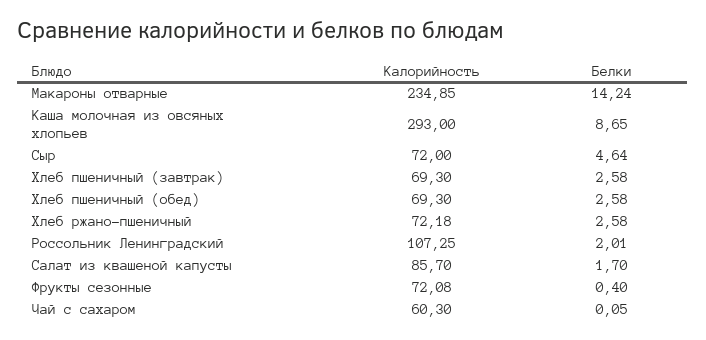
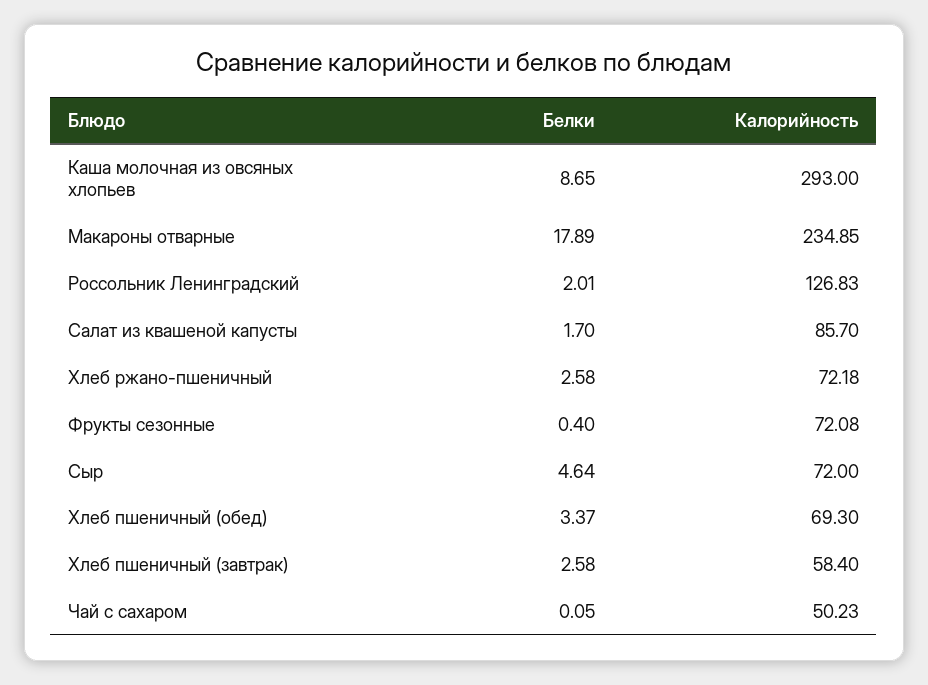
  {
    "Калорийность": {
      "Макароны отварные": 234.85,
      "Каша молочная из овсяных хлопьев": 293,
      "Сыр": 72,
-     "Хлеб пшеничный (завтрак)": 69.3,
+     "Хлеб пшеничный (завтрак)": 58.4,
      "Хлеб пшеничный (обед)": 69.3,
      "Хлеб ржано-пшеничный": 72.18,
-     "Россольник Ленинградский": 107.25,
+     "Россольник Ленинградский": 126.83,
      "Салат из квашеной капусты": 85.7,
      "Фрукты сезонные": 72.08,
-     "Чай с сахаром": 60.3
+     "Чай с сахаром": 50.23
    },
    "Белки": {
-     "Макароны отварные": 14.24,
+     "Макароны отварные": 17.89,
      "Каша молочная из овсяных хлопьев": 8.65,
      "Сыр": 4.64,
      "Хлеб пшеничный (завтрак)": 2.58,
-     "Хлеб пшеничный (обед)": 2.58,
+     "Хлеб пшеничный (обед)": 3.37,
      "Хлеб ржано-пшеничный": 2.58,
      "Россольник Ленинградский": 2.01,
      "Салат из квашеной капусты": 1.7,
      "Фрукты сезонные": 0.4,
      "Чай с сахаром": 0.05
    }
  }

